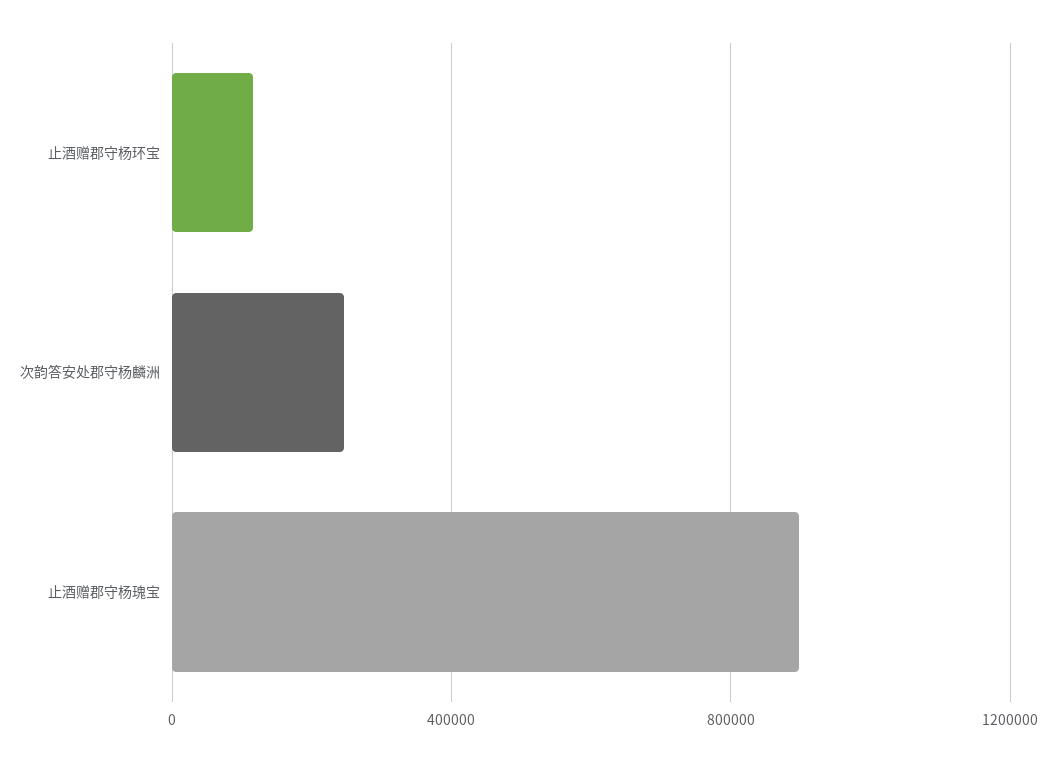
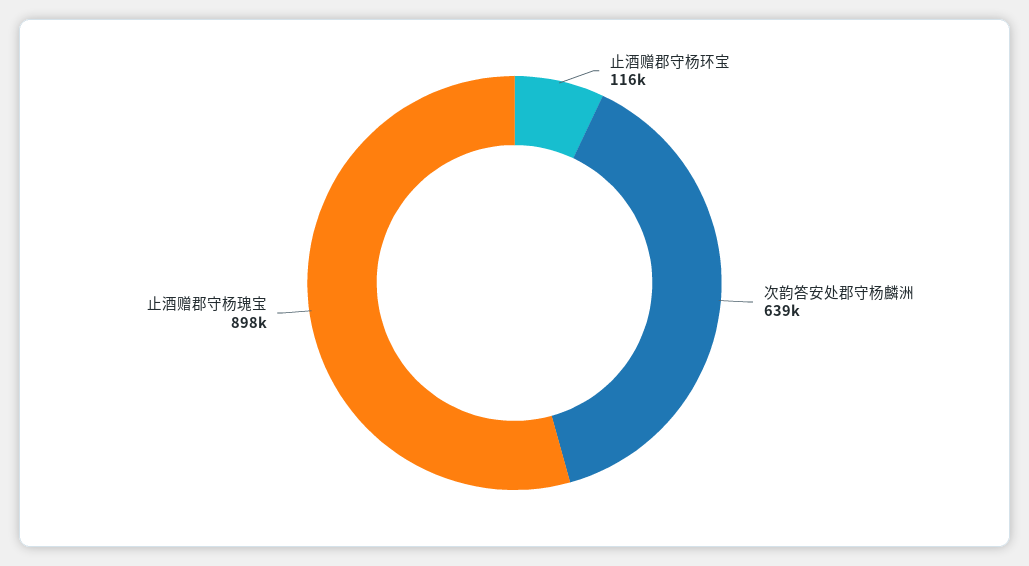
  {
    "止酒赠郡守杨环宝": 116000,
-   "次韵答安处郡守杨麟洲": 250000,
+   "次韵答安处郡守杨麟洲": 639000,
    "止酒赠郡守杨瑰宝": 898000
  }

